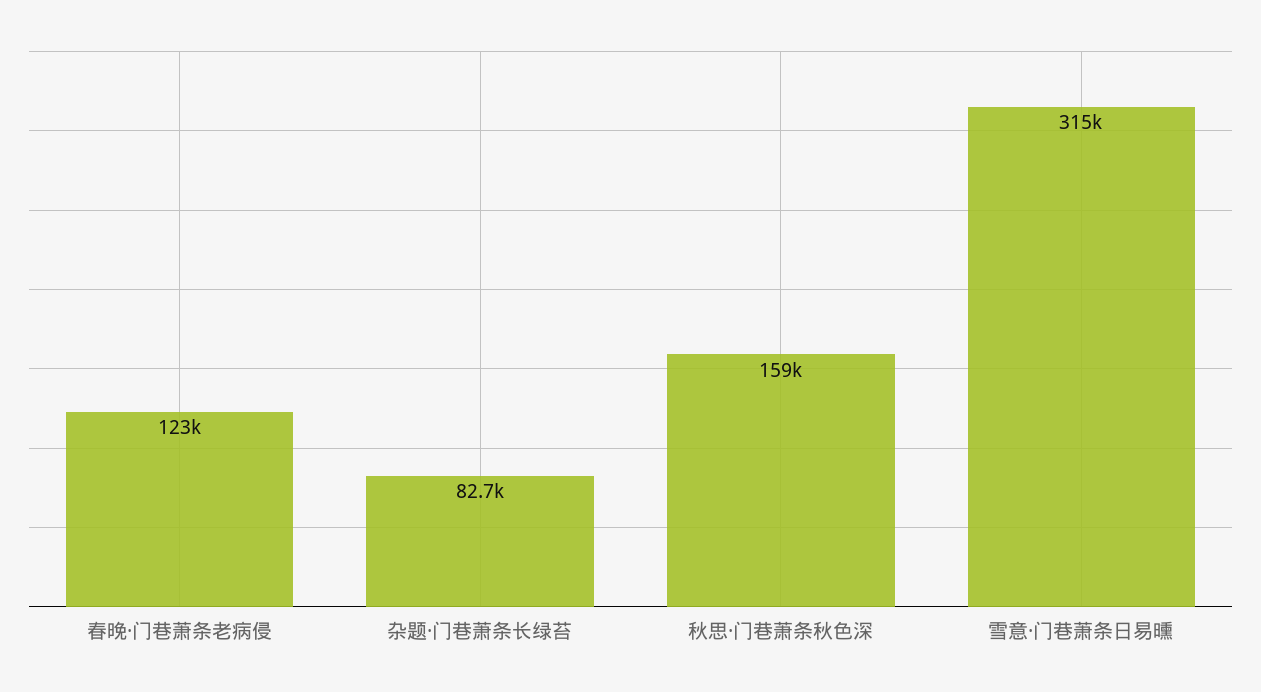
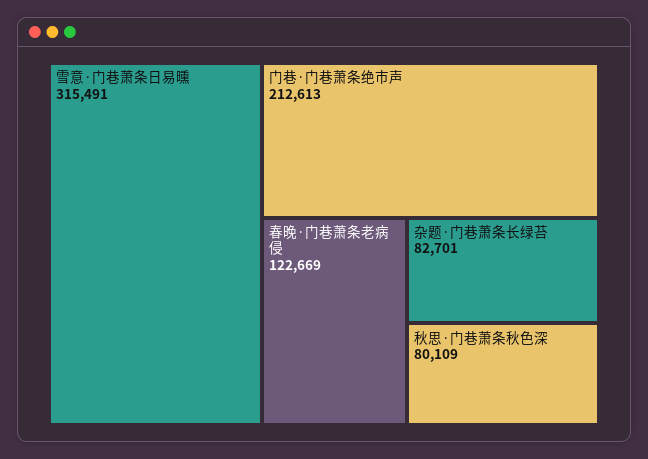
  {
    "春晚·门巷萧条老病侵": 122669,
    "杂题·门巷萧条长绿苔": 82701,
-   "秋思·门巷萧条秋色深": 159000,
+   "秋思·门巷萧条秋色深": 80109,
-   "雪意·门巷萧条日易曛": 315491
+   "雪意·门巷萧条日易曛": 315491,
+   "门巷·门巷萧条绝市声": 212613
  }

